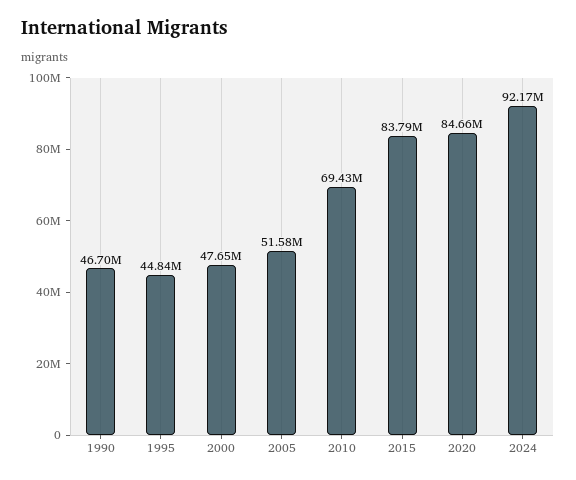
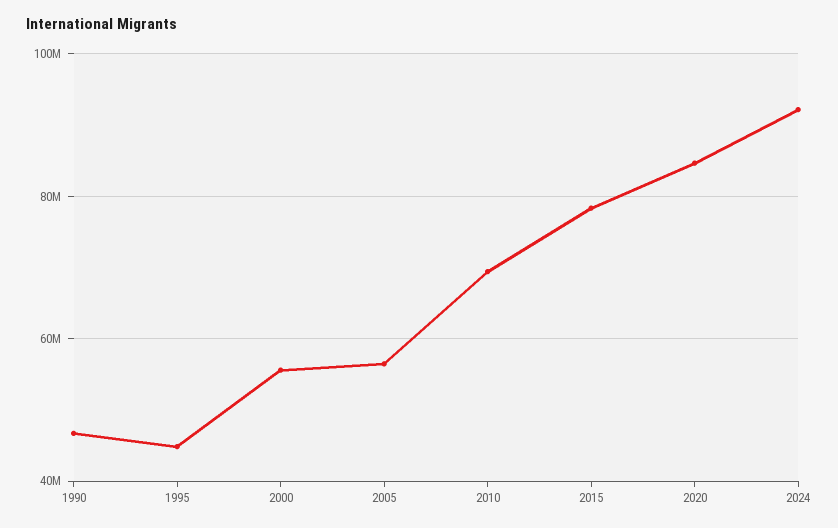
  {
    "1990": 46700000,
    "1995": 44840000,
-   "2000": 47650000,
+   "2000": 56000000,
-   "2005": 51580000,
+   "2005": 56000000,
    "2010": 69430000,
-   "2015": 83790000,
+   "2015": 78000000,
    "2020": 84660000,
    "2024": 92170000
  }

